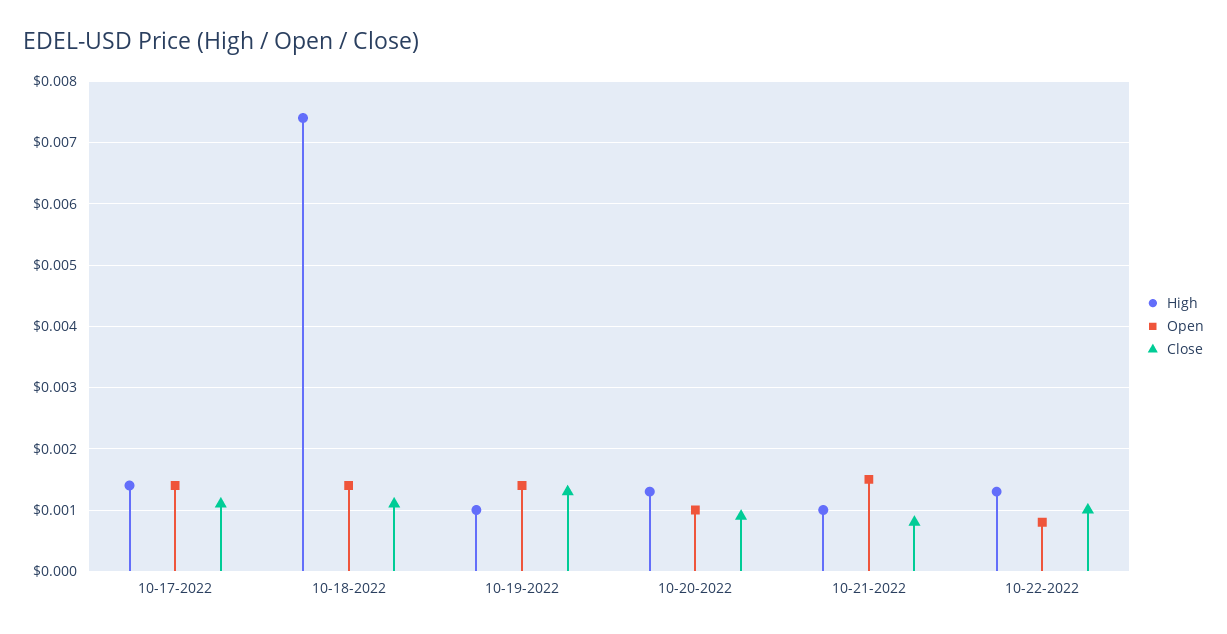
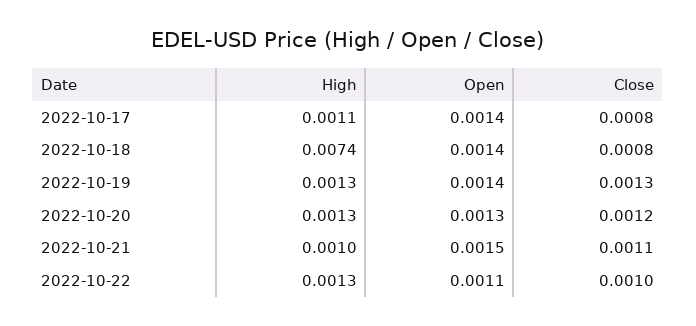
  {
    "High": {
-     "10-17-2022": 0.0014,
+     "10-17-2022": 0.0011,
      "10-18-2022": 0.0074,
-     "10-19-2022": 0.001,
+     "10-19-2022": 0.0013,
      "10-20-2022": 0.0013,
      "10-21-2022": 0.001,
      "10-22-2022": 0.0013
    },
    "Open": {
      "10-17-2022": 0.0014,
      "10-18-2022": 0.0014,
      "10-19-2022": 0.0014,
-     "10-20-2022": 0.001,
+     "10-20-2022": 0.0013,
      "10-21-2022": 0.0015,
-     "10-22-2022": 0.0008
+     "10-22-2022": 0.0011
    },
    "Close": {
-     "10-17-2022": 0.0011,
+     "10-17-2022": 0.0008,
-     "10-18-2022": 0.0011,
+     "10-18-2022": 0.0008,
      "10-19-2022": 0.0013,
-     "10-20-2022": 0.0009,
+     "10-20-2022": 0.0012,
-     "10-21-2022": 0.0008,
+     "10-21-2022": 0.0011,
      "10-22-2022": 0.001
    }
  }

